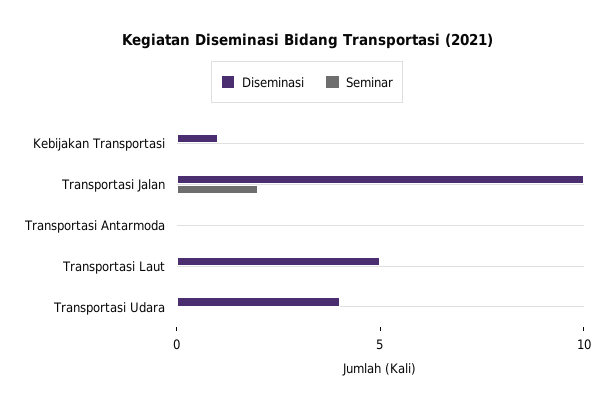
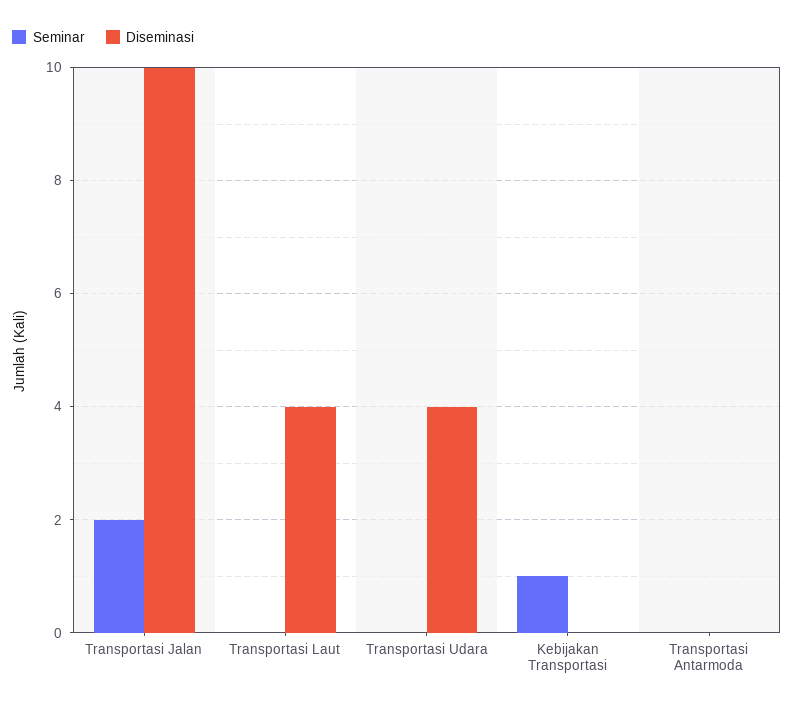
  {
    "Diseminasi": {
-     "Kebijakan Transportasi": 1,
+     "Kebijakan Transportasi": 0,
      "Transportasi Jalan": 10,
      "Transportasi Antarmoda": 0,
-     "Transportasi Laut": 5,
+     "Transportasi Laut": 4,
      "Transportasi Udara": 4
    },
    "Seminar": {
-     "Kebijakan Transportasi": 0,
+     "Kebijakan Transportasi": 1,
      "Transportasi Jalan": 2,
      "Transportasi Antarmoda": 0,
      "Transportasi Laut": 0,
      "Transportasi Udara": 0
    }
  }

